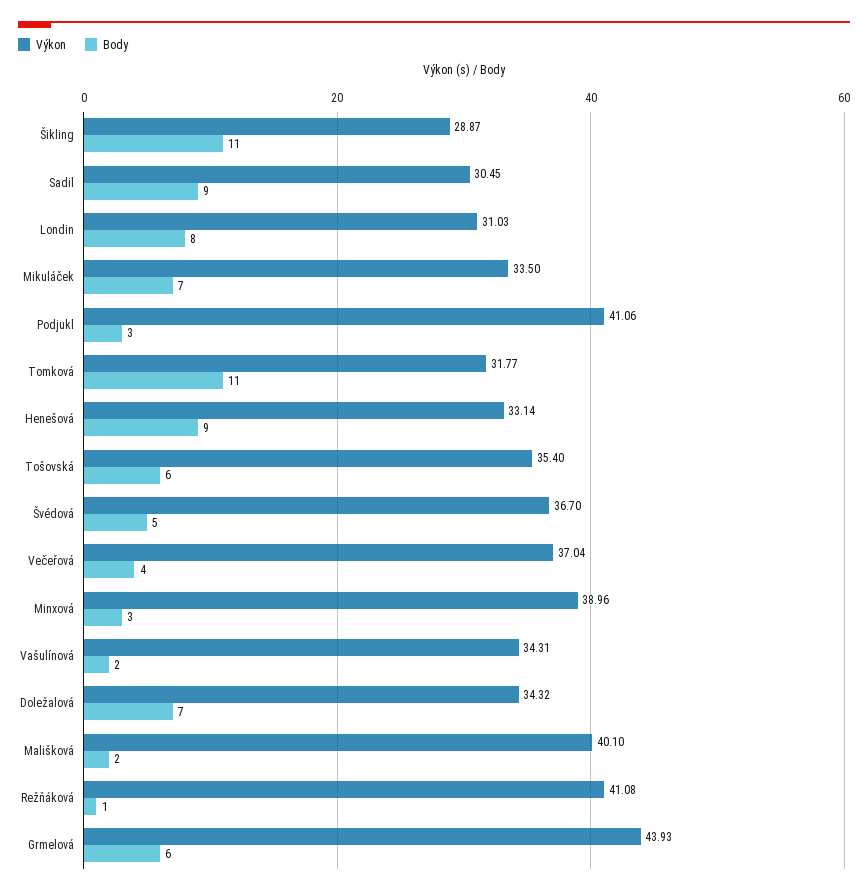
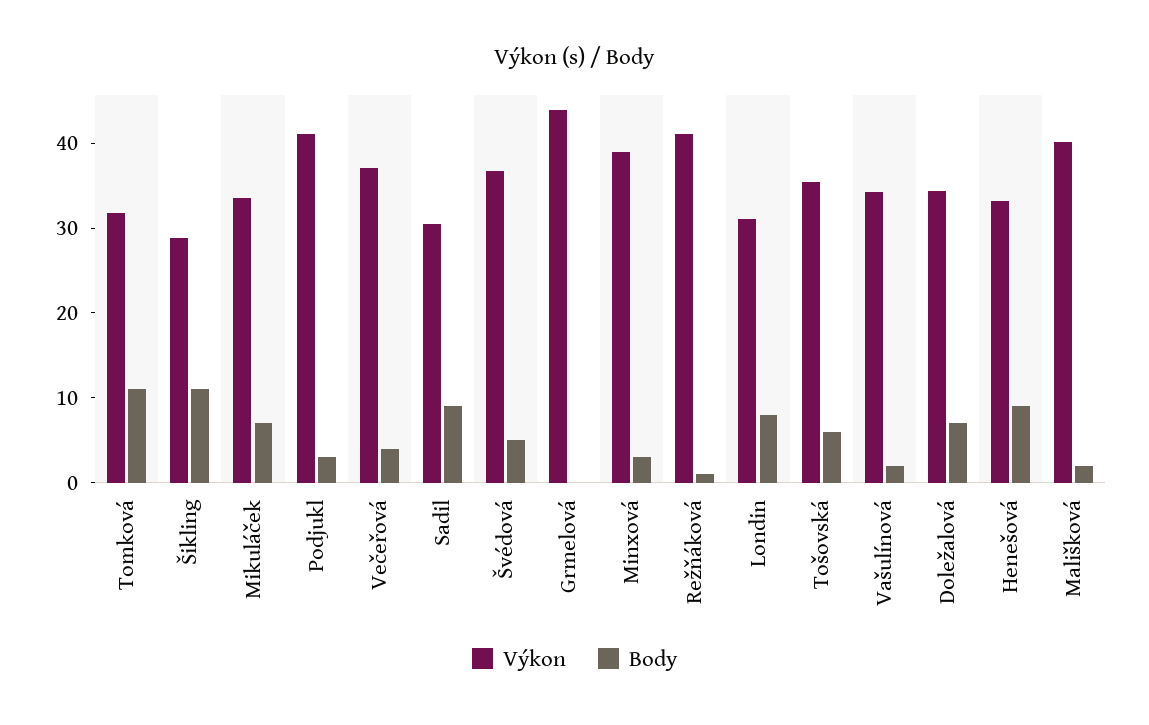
  {
    "Výkon": {
      "Šikling": 28.87,
      "Sadil": 30.45,
      "Londin": 31.03,
      "Mikuláček": 33.5,
      "Podjukl": 41.06,
      "Tomková": 31.77,
      "Henešová": 33.14,
      "Tošovská": 35.4,
      "Švédová": 36.7,
      "Večeřová": 37.04,
      "Minxová": 38.96,
      "Vašulínová": 34.31,
      "Doležalová": 34.32,
      "Mališková": 40.1,
      "Režňáková": 41.08,
      "Grmelová": 43.93
    },
    "Body": {
      "Šikling": 11,
      "Sadil": 9,
      "Londin": 8,
      "Mikuláček": 7,
      "Podjukl": 3,
      "Tomková": 11,
      "Henešová": 9,
      "Tošovská": 6,
      "Švédová": 5,
      "Večeřová": 4,
      "Minxová": 3,
      "Vašulínová": 2,
      "Doležalová": 7,
      "Mališková": 2,
      "Režňáková": 1,
-     "Grmelová": 6
+     "Grmelová": 0
    }
  }

